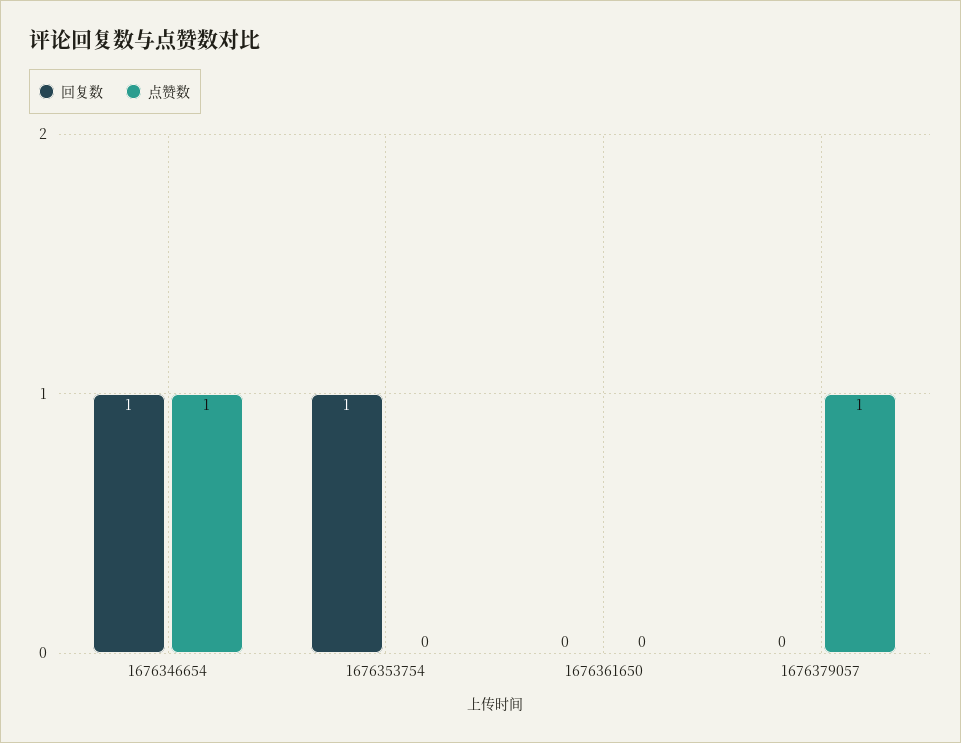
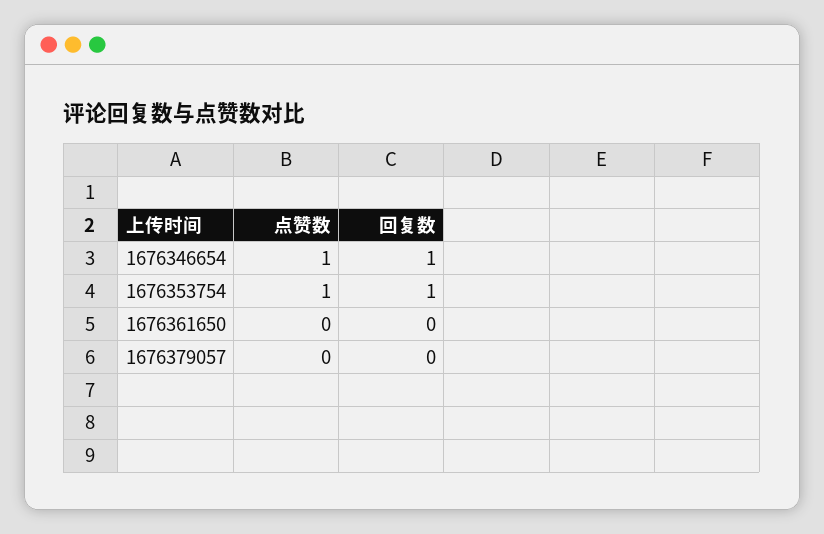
  {
    "回复数": {
      "1676346654": 1,
      "1676353754": 1,
      "1676361650": 0,
      "1676379057": 0
    },
    "点赞数": {
      "1676346654": 1,
-     "1676353754": 0,
+     "1676353754": 1,
      "1676361650": 0,
-     "1676379057": 1
+     "1676379057": 0
    }
  }

